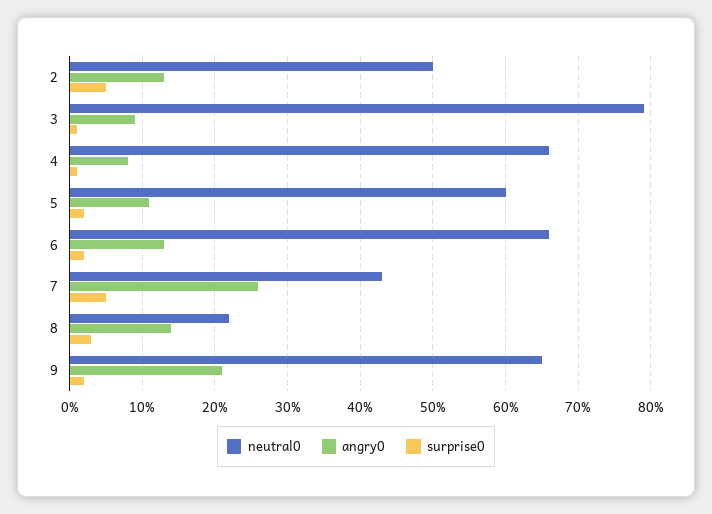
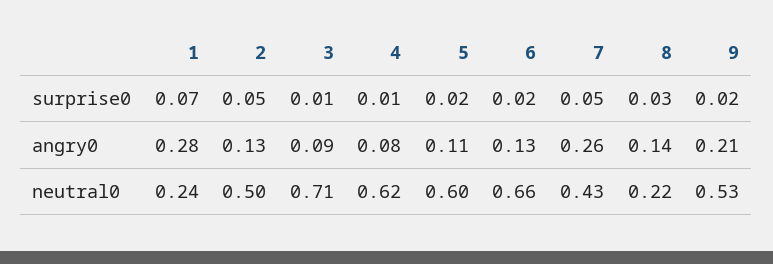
  {
    "neutral0": {
      "2": 0.5,
-     "3": 0.79,
+     "3": 0.71,
-     "4": 0.66,
+     "4": 0.62,
      "5": 0.6,
      "6": 0.66,
      "7": 0.43,
      "8": 0.22,
-     "9": 0.65
+     "9": 0.53,
+     "1": 0.24
    },
    "angry0": {
      "2": 0.13,
      "3": 0.09,
      "4": 0.08,
      "5": 0.11,
      "6": 0.13,
      "7": 0.26,
      "8": 0.14,
-     "9": 0.21
+     "9": 0.21,
+     "1": 0.28
    },
    "surprise0": {
      "2": 0.05,
      "3": 0.01,
      "4": 0.01,
      "5": 0.02,
      "6": 0.02,
      "7": 0.05,
      "8": 0.03,
-     "9": 0.02
+     "9": 0.02,
+     "1": 0.07
    }
  }

